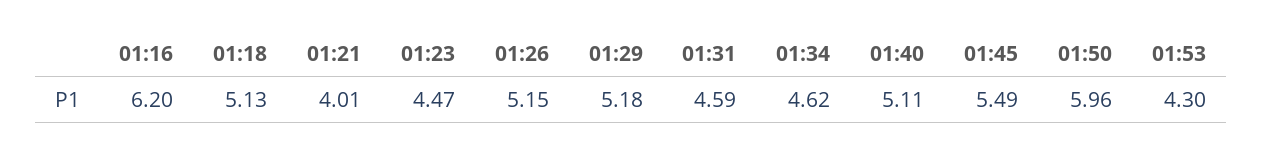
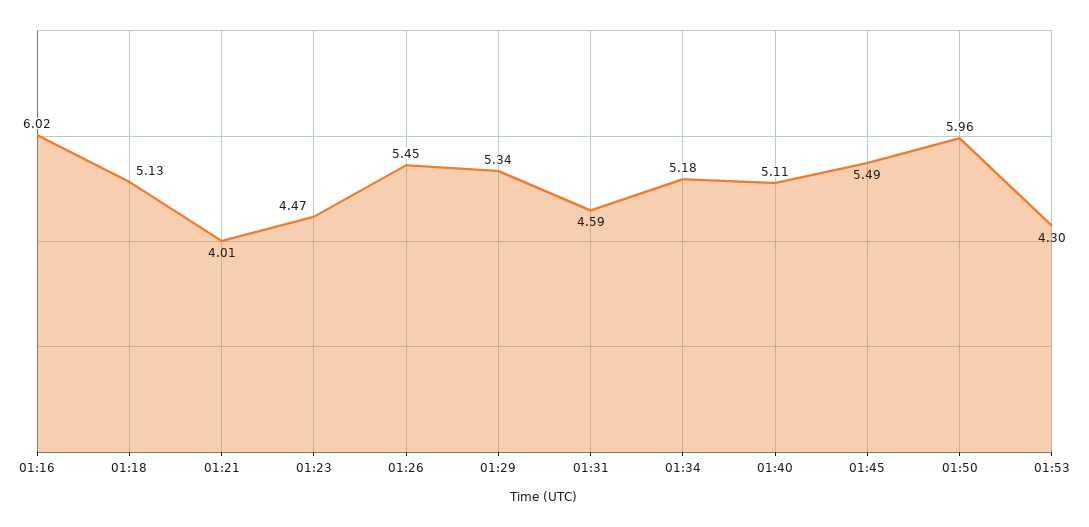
  {
-   "01:16": 6.2,
+   "01:16": 6.02,
    "01:18": 5.13,
    "01:21": 4.01,
    "01:23": 4.47,
-   "01:26": 5.15,
+   "01:26": 5.45,
-   "01:29": 5.18,
+   "01:29": 5.34,
    "01:31": 4.59,
-   "01:34": 4.62,
+   "01:34": 5.18,
    "01:40": 5.11,
    "01:45": 5.49,
    "01:50": 5.96,
    "01:53": 4.3
  }

